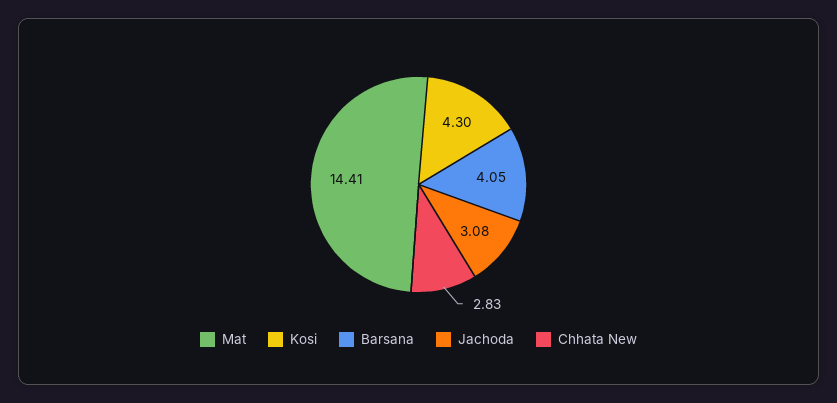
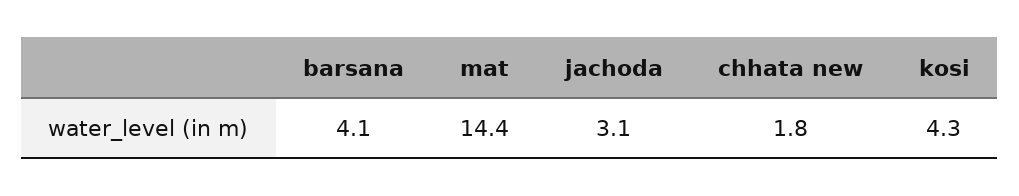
  {
    "Mat": 14.41,
    "Kosi": 4.3,
    "Barsana": 4.05,
    "Jachoda": 3.08,
-   "Chhata New": 2.83
+   "Chhata New": 1.8
  }

